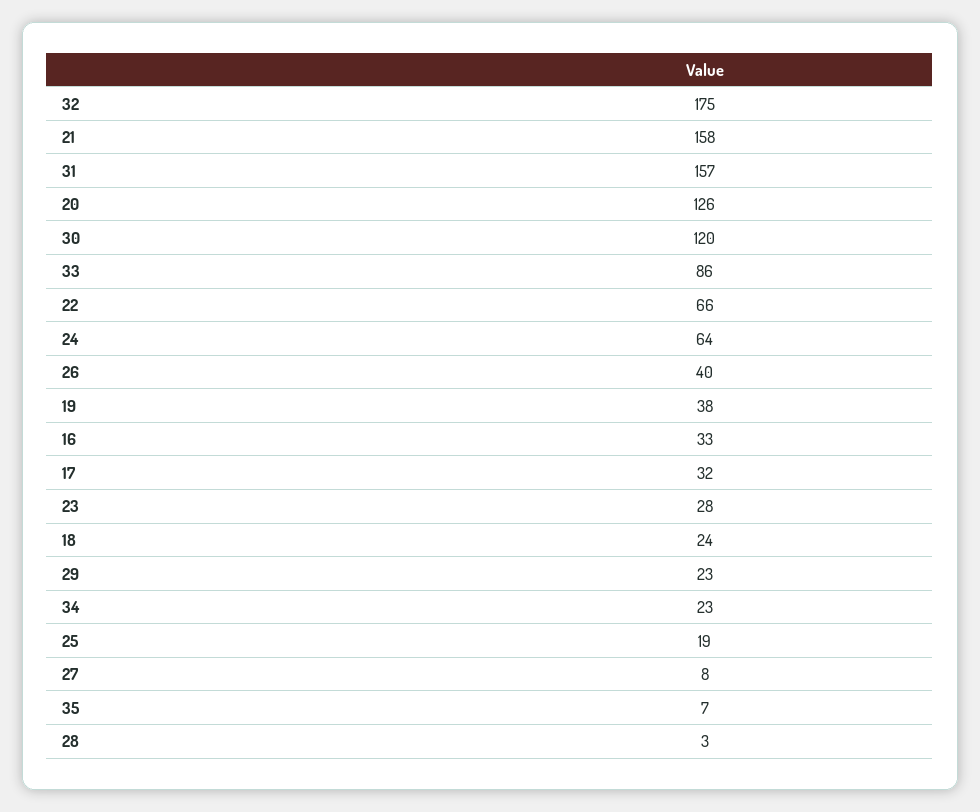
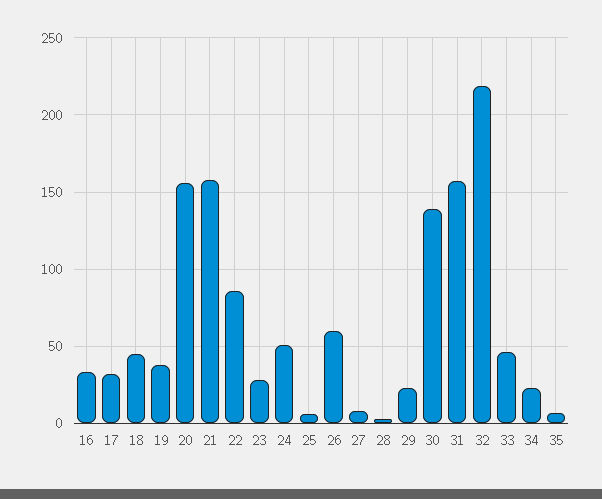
  {
-   "32": 175,
+   "32": 220,
    "21": 158,
    "31": 157,
-   "20": 126,
+   "20": 155,
-   "30": 120,
+   "30": 140,
-   "33": 86,
+   "33": 45,
-   "22": 66,
+   "22": 85,
-   "24": 64,
+   "24": 50,
-   "26": 40,
+   "26": 60,
    "19": 38,
    "16": 33,
    "17": 32,
    "23": 28,
-   "18": 24,
+   "18": 45,
    "29": 23,
    "34": 23,
-   "25": 19,
+   "25": 5,
    "27": 8,
    "35": 7,
    "28": 3
  }

